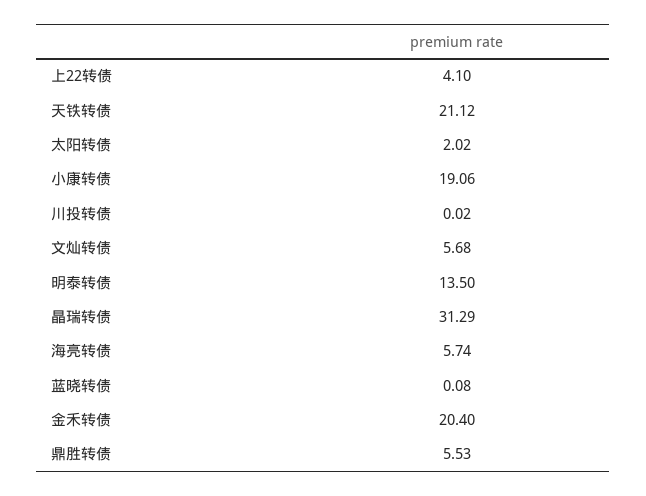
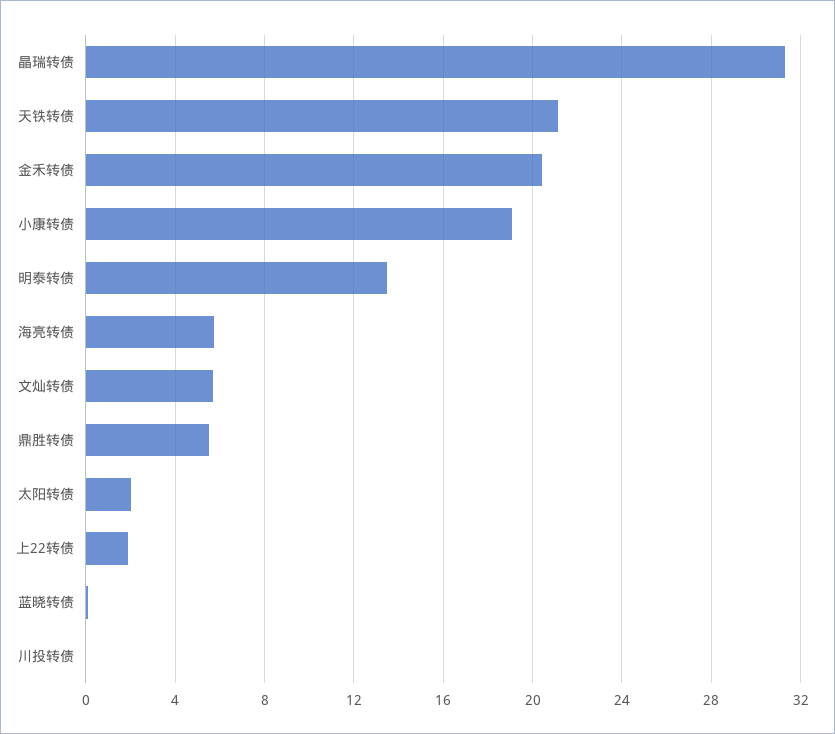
  {
-   "上22转债": 4.1,
+   "上22转债": 2,
    "天铁转债": 21.12,
    "太阳转债": 2.02,
    "小康转债": 19.06,
    "川投转债": 0.02,
    "文灿转债": 5.68,
    "明泰转债": 13.5,
    "晶瑞转债": 31.29,
    "海亮转债": 5.74,
    "蓝晓转债": 0.08,
    "金禾转债": 20.4,
    "鼎胜转债": 5.53
  }

